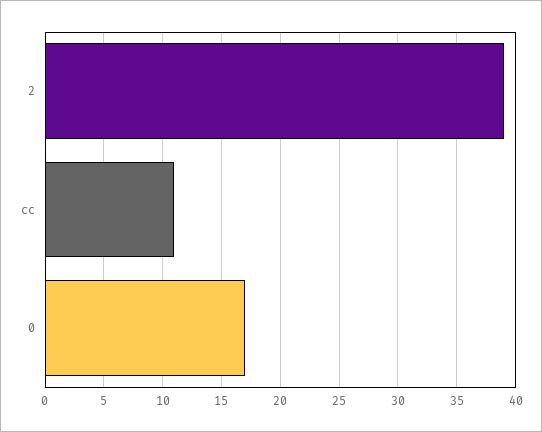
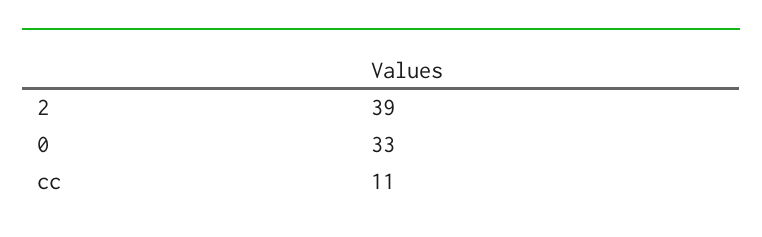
  {
    "2": 39,
    "cc": 11,
-   "0": 17
+   "0": 33
  }

